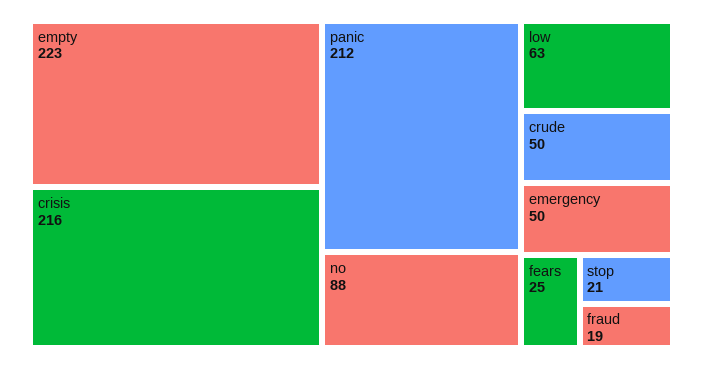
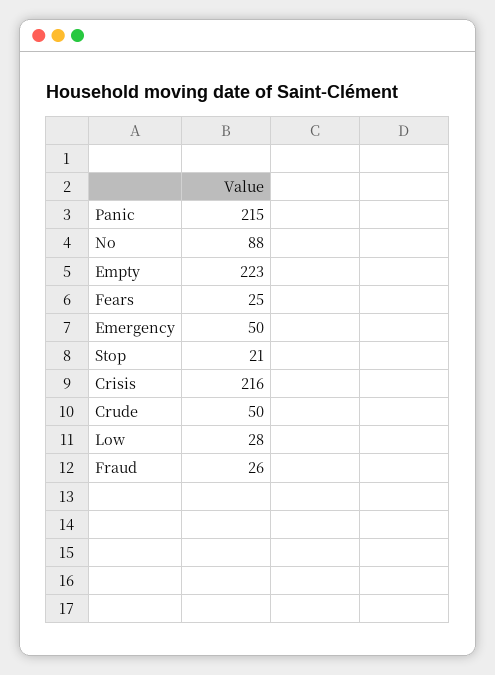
  {
    "empty": 223,
    "crisis": 216,
-   "panic": 212,
+   "panic": 215,
    "no": 88,
-   "low": 63,
+   "low": 28,
    "crude": 50,
    "emergency": 50,
    "fears": 25,
    "stop": 21,
-   "fraud": 19
+   "fraud": 26
  }

